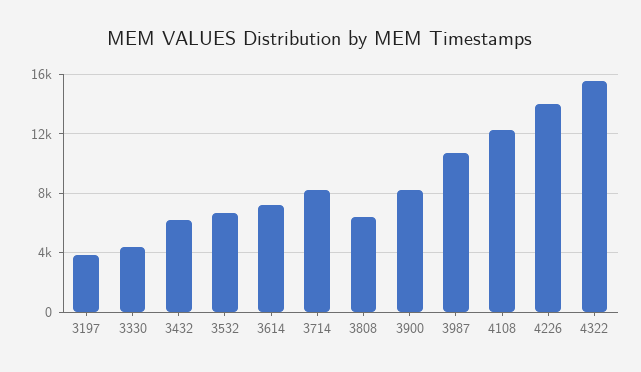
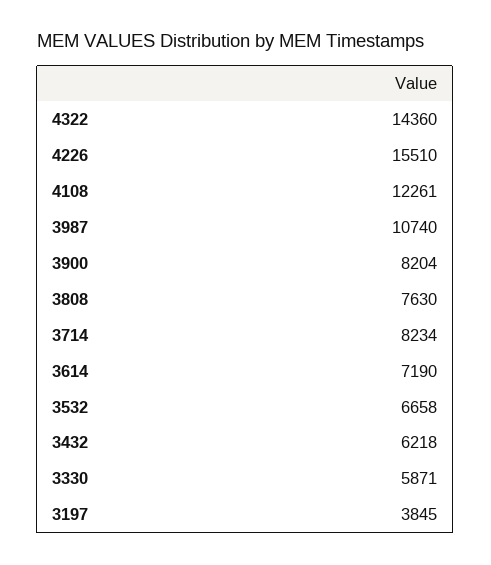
  {
    "3197": 3845,
-   "3330": 4500,
+   "3330": 5871,
    "3432": 6218,
    "3532": 6658,
    "3614": 7190,
    "3714": 8234,
-   "3808": 6500,
+   "3808": 7630,
    "3900": 8204,
    "3987": 10740,
    "4108": 12261,
-   "4226": 14000,
+   "4226": 15510,
-   "4322": 15500
+   "4322": 14360
  }

